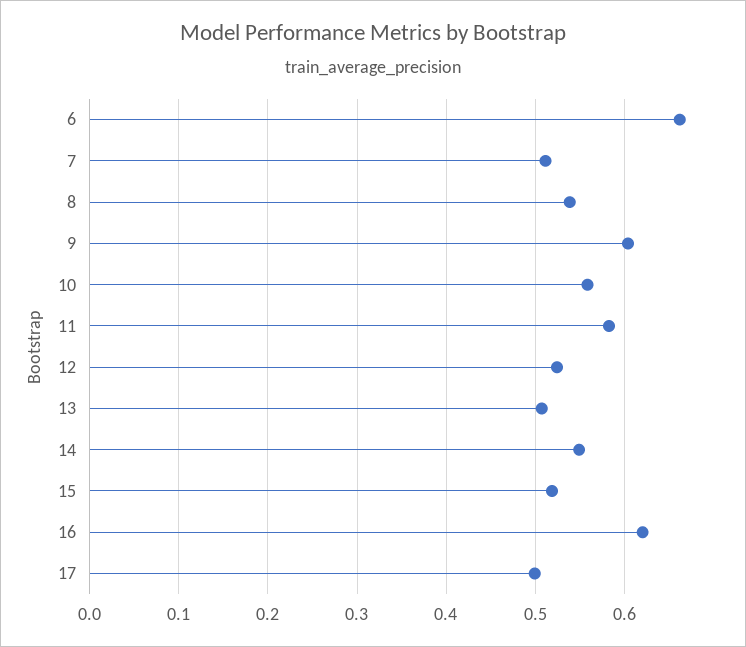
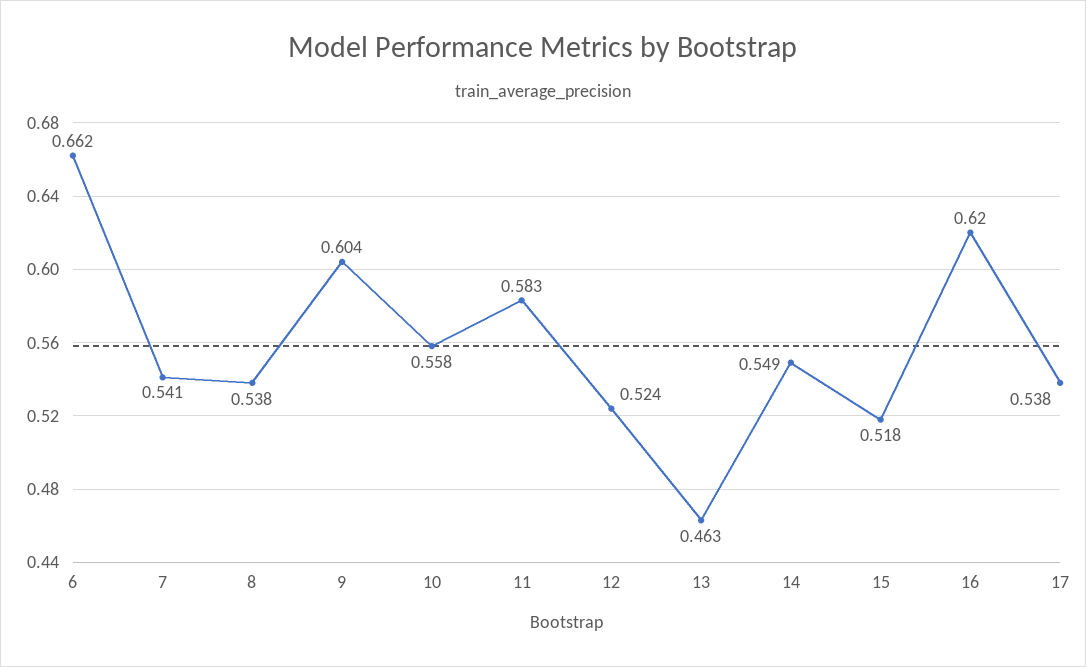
  {
    "6": 0.662,
-   "7": 0.51,
+   "7": 0.541,
    "8": 0.538,
    "9": 0.604,
    "10": 0.558,
    "11": 0.583,
    "12": 0.524,
-   "13": 0.51,
+   "13": 0.463,
    "14": 0.549,
    "15": 0.518,
    "16": 0.62,
-   "17": 0.5
+   "17": 0.538
  }

